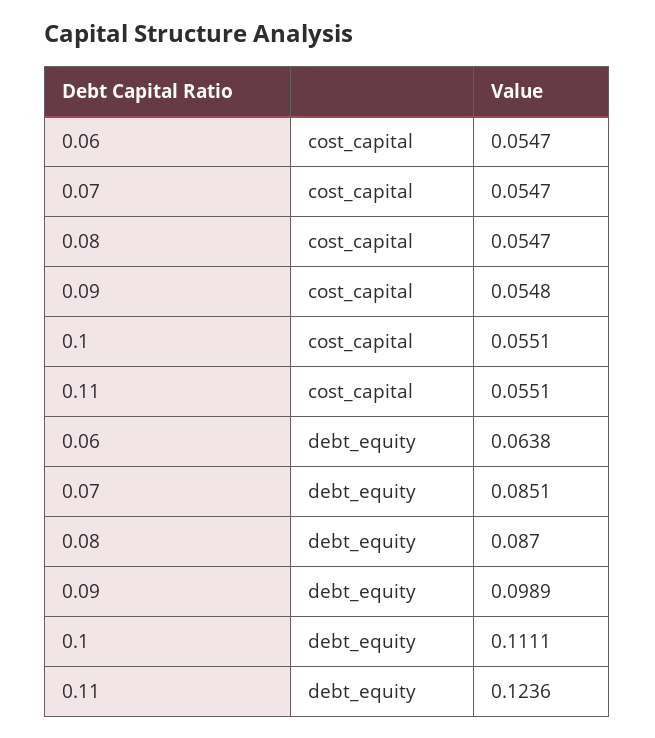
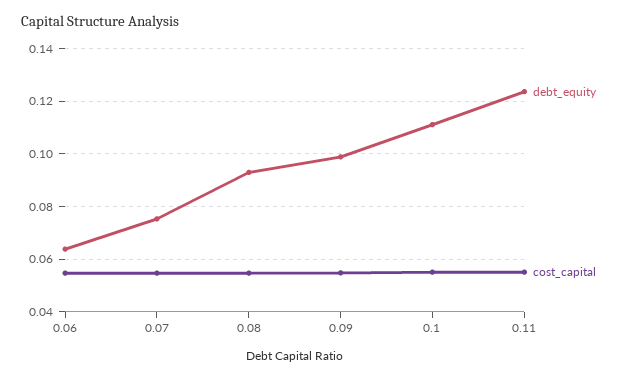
  {
    "cost_capital": {
      "0.06": 0.0547,
      "0.07": 0.0547,
      "0.08": 0.0547,
      "0.09": 0.0548,
      "0.1": 0.0551,
      "0.11": 0.0551
    },
    "debt_equity": {
      "0.06": 0.0638,
-     "0.07": 0.0851,
+     "0.07": 0.075,
-     "0.08": 0.087,
+     "0.08": 0.0925,
      "0.09": 0.0989,
      "0.1": 0.1111,
      "0.11": 0.1236
    }
  }

